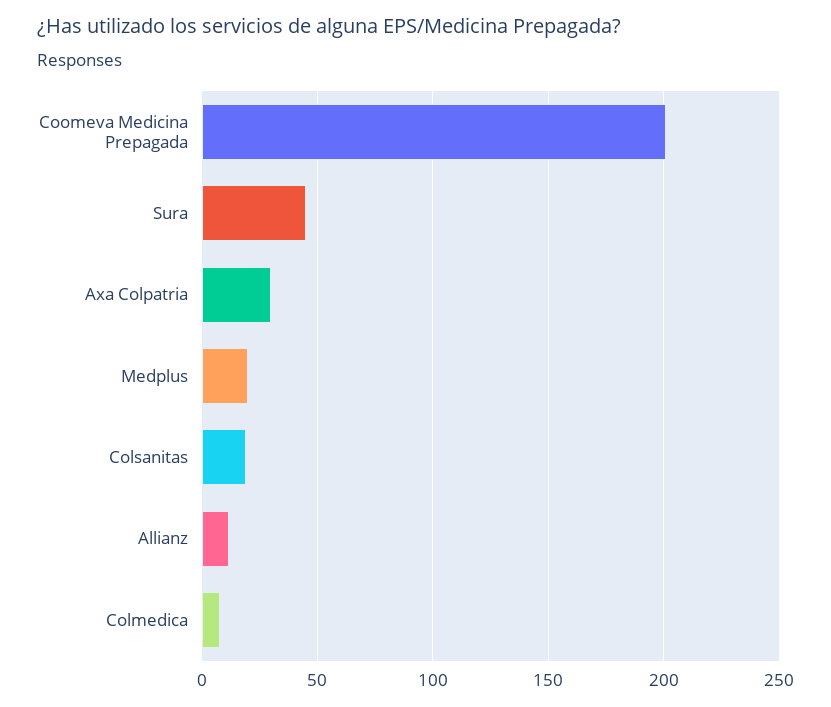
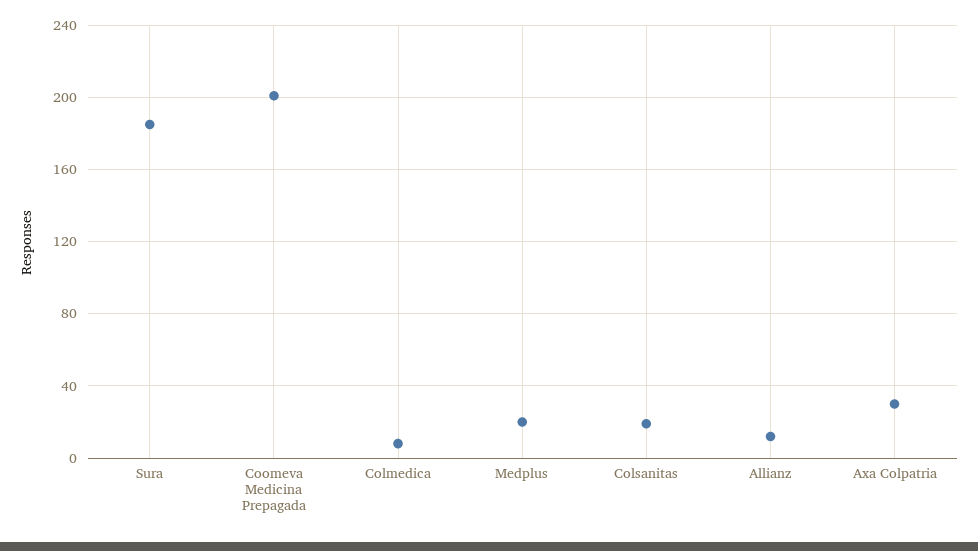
  {
    "Coomeva Medicina Prepagada": 200,
-   "Sura": 45,
+   "Sura": 185,
    "Axa Colpatria": 30,
    "Medplus": 20,
    "Colsanitas": 20,
    "Allianz": 10,
    "Colmedica": 10
  }

